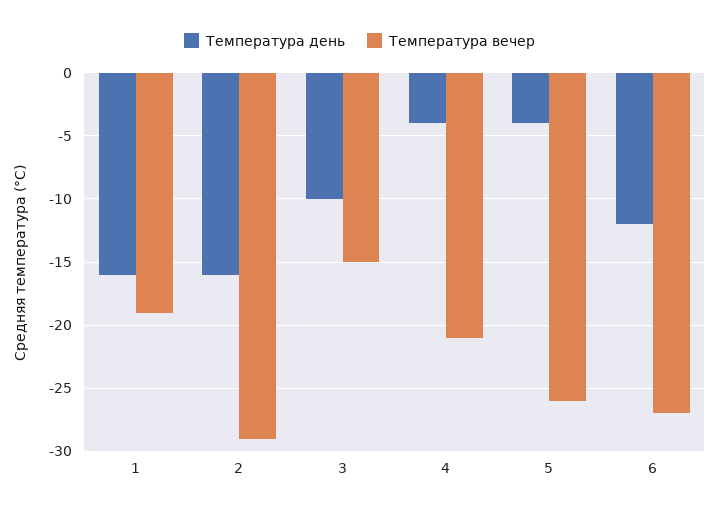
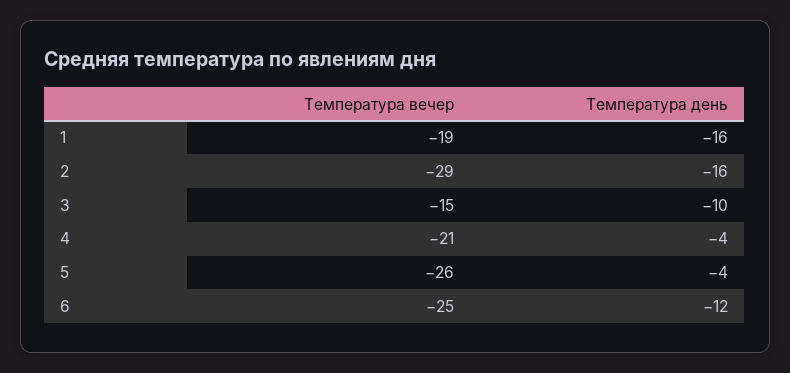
  {
    "Температура день": {
      "1": -16,
      "2": -16,
      "3": -10,
      "4": -4,
      "5": -4,
      "6": -12
    },
    "Температура вечер": {
      "1": -19,
      "2": -29,
      "3": -15,
      "4": -21,
      "5": -26,
-     "6": -27
+     "6": -25
    }
  }

